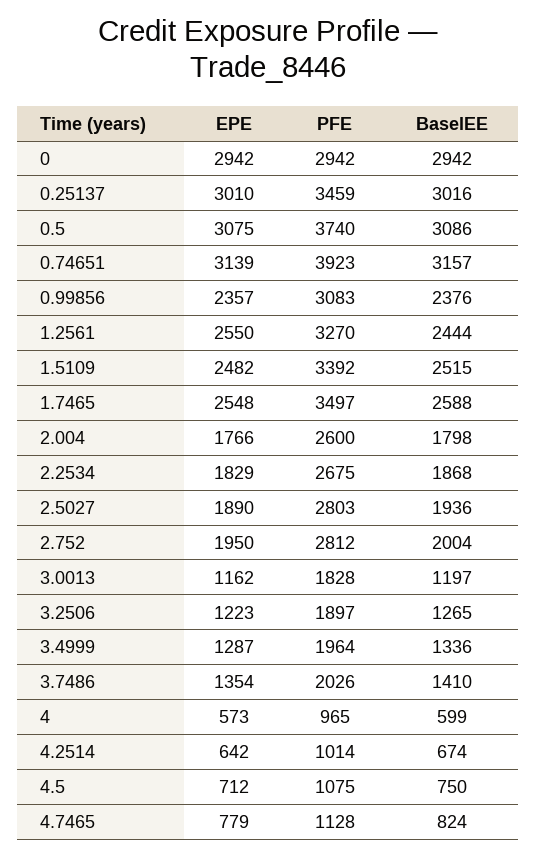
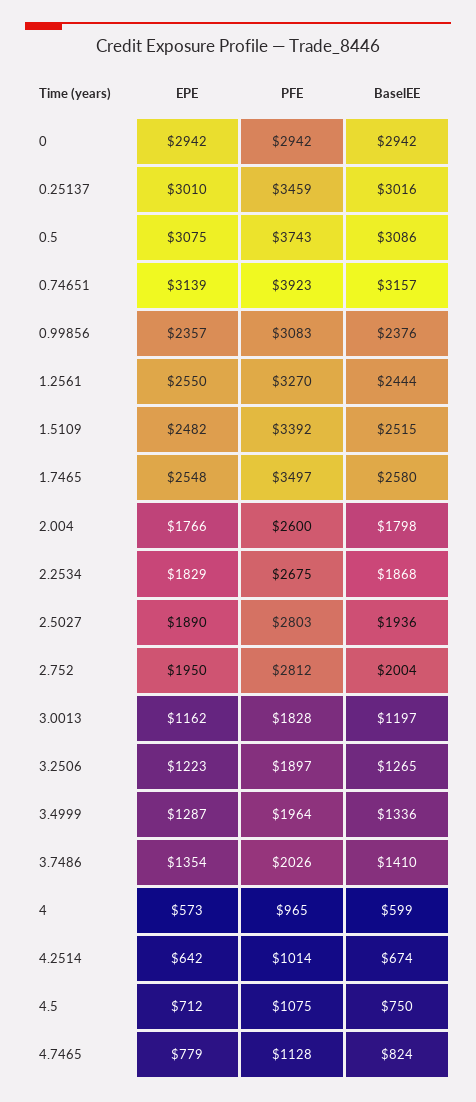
  {
    "EPE": {
      "0": 2942,
      "0.25137": 3010,
      "0.5": 3075,
      "0.74651": 3139,
      "0.99856": 2357,
      "1.2561": 2550,
      "1.5109": 2482,
      "1.7465": 2548,
      "2.004": 1766,
      "2.2534": 1829,
      "2.5027": 1890,
      "2.752": 1950,
      "3.0013": 1162,
      "3.2506": 1223,
      "3.4999": 1287,
      "3.7486": 1354,
      "4": 573,
      "4.2514": 642,
      "4.5": 712,
      "4.7465": 779
    },
    "PFE": {
      "0": 2942,
      "0.25137": 3459,
-     "0.5": 3740,
+     "0.5": 3743,
      "0.74651": 3923,
      "0.99856": 3083,
      "1.2561": 3270,
      "1.5109": 3392,
      "1.7465": 3497,
      "2.004": 2600,
      "2.2534": 2675,
      "2.5027": 2803,
      "2.752": 2812,
      "3.0013": 1828,
      "3.2506": 1897,
      "3.4999": 1964,
      "3.7486": 2026,
      "4": 965,
      "4.2514": 1014,
      "4.5": 1075,
      "4.7465": 1128
    },
    "BaselEE": {
      "0": 2942,
      "0.25137": 3016,
      "0.5": 3086,
      "0.74651": 3157,
      "0.99856": 2376,
      "1.2561": 2444,
      "1.5109": 2515,
-     "1.7465": 2588,
+     "1.7465": 2580,
      "2.004": 1798,
      "2.2534": 1868,
      "2.5027": 1936,
      "2.752": 2004,
      "3.0013": 1197,
      "3.2506": 1265,
      "3.4999": 1336,
      "3.7486": 1410,
      "4": 599,
      "4.2514": 674,
      "4.5": 750,
      "4.7465": 824
    }
  }

